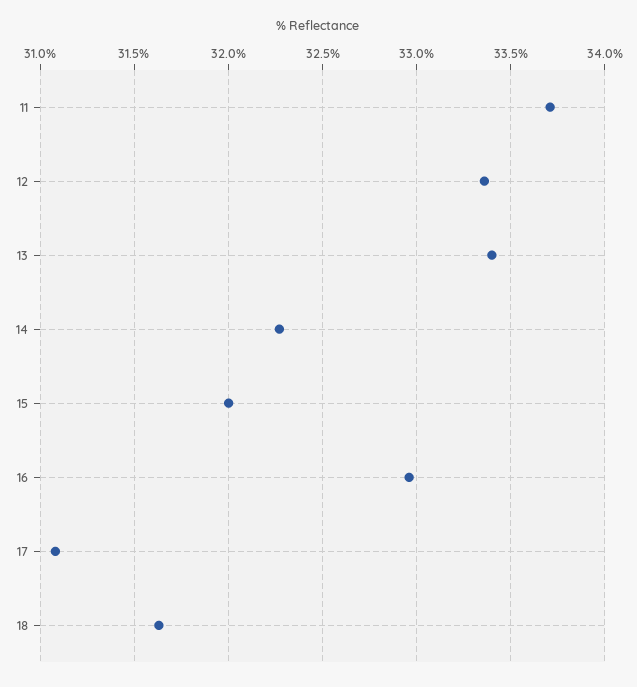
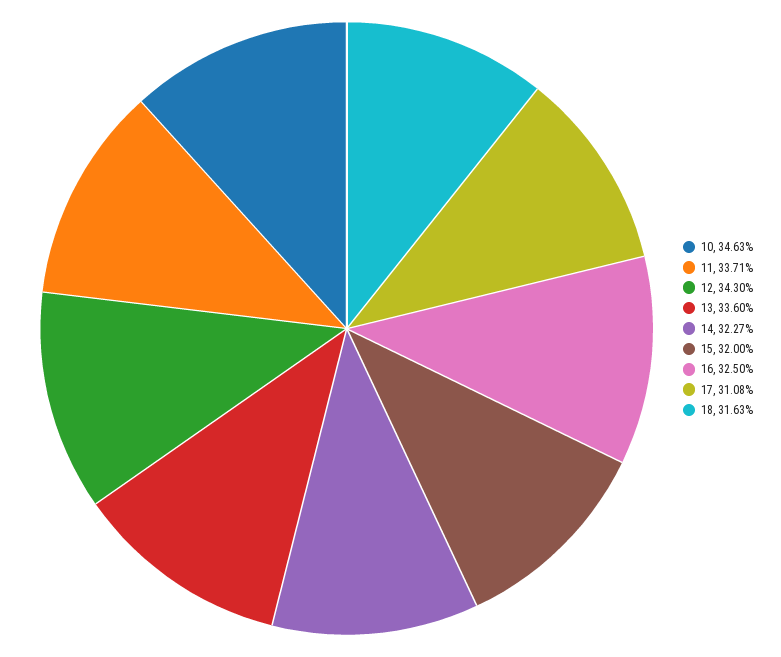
  {
    "11": 33.71,
-   "12": 33.35,
+   "12": 34.3,
-   "13": 33.4,
+   "13": 33.6,
    "14": 32.27,
    "15": 32,
-   "16": 32.95,
+   "16": 32.5,
    "17": 31.08,
-   "18": 31.63
+   "18": 31.63,
+   "10": 34.63
  }

